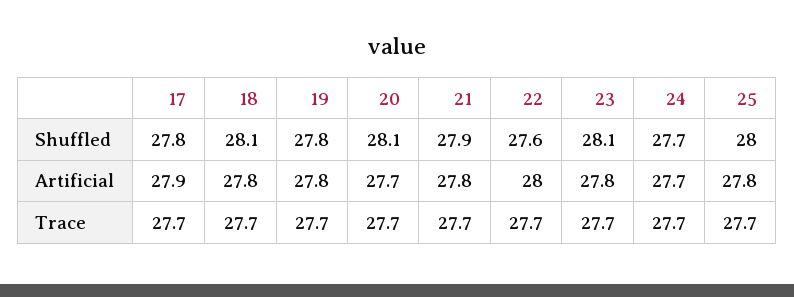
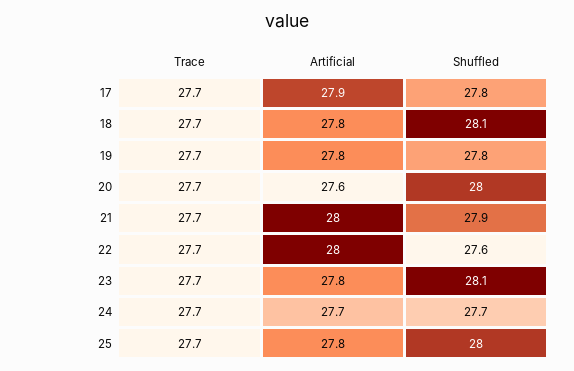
  {
    "17": {
      "Shuffled": 27.8,
      "Artificial": 27.9,
      "Trace": 27.7
    },
    "18": {
      "Shuffled": 28.1,
      "Artificial": 27.8,
      "Trace": 27.7
    },
    "19": {
      "Shuffled": 27.8,
      "Artificial": 27.8,
      "Trace": 27.7
    },
    "20": {
-     "Shuffled": 28.1,
+     "Shuffled": 28,
-     "Artificial": 27.7,
+     "Artificial": 27.6,
      "Trace": 27.7
    },
    "21": {
      "Shuffled": 27.9,
-     "Artificial": 27.8,
+     "Artificial": 28,
      "Trace": 27.7
    },
    "22": {
      "Shuffled": 27.6,
      "Artificial": 28,
      "Trace": 27.7
    },
    "23": {
      "Shuffled": 28.1,
      "Artificial": 27.8,
      "Trace": 27.7
    },
    "24": {
      "Shuffled": 27.7,
      "Artificial": 27.7,
      "Trace": 27.7
    },
    "25": {
      "Shuffled": 28,
      "Artificial": 27.8,
      "Trace": 27.7
    }
  }

